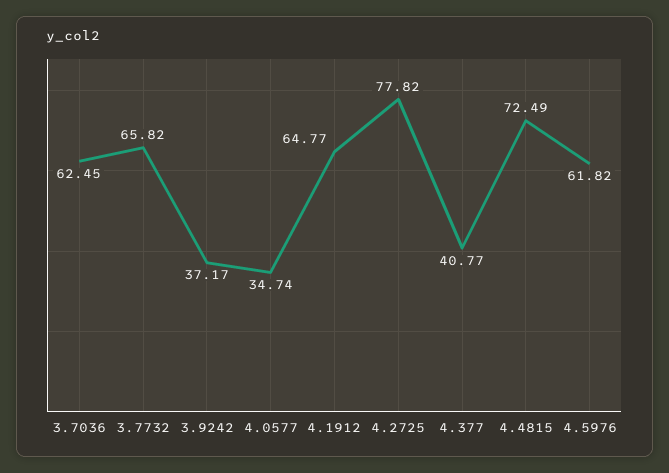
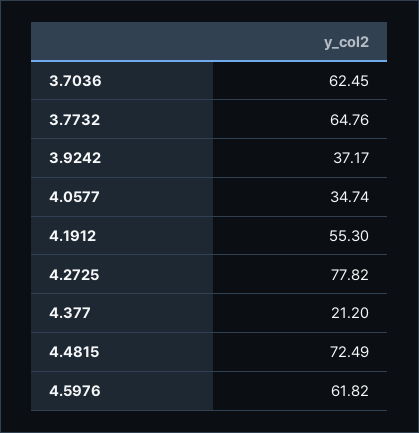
  {
    "3.7036": 62.45,
-   "3.7732": 65.82,
+   "3.7732": 64.76,
    "3.9242": 37.17,
    "4.0577": 34.74,
-   "4.1912": 64.77,
+   "4.1912": 55.3,
    "4.2725": 77.82,
-   "4.377": 40.77,
+   "4.377": 21.2,
    "4.4815": 72.49,
    "4.5976": 61.82
  }

